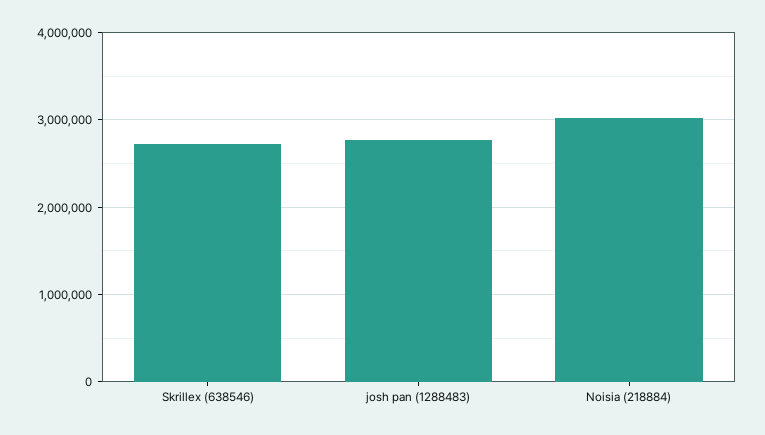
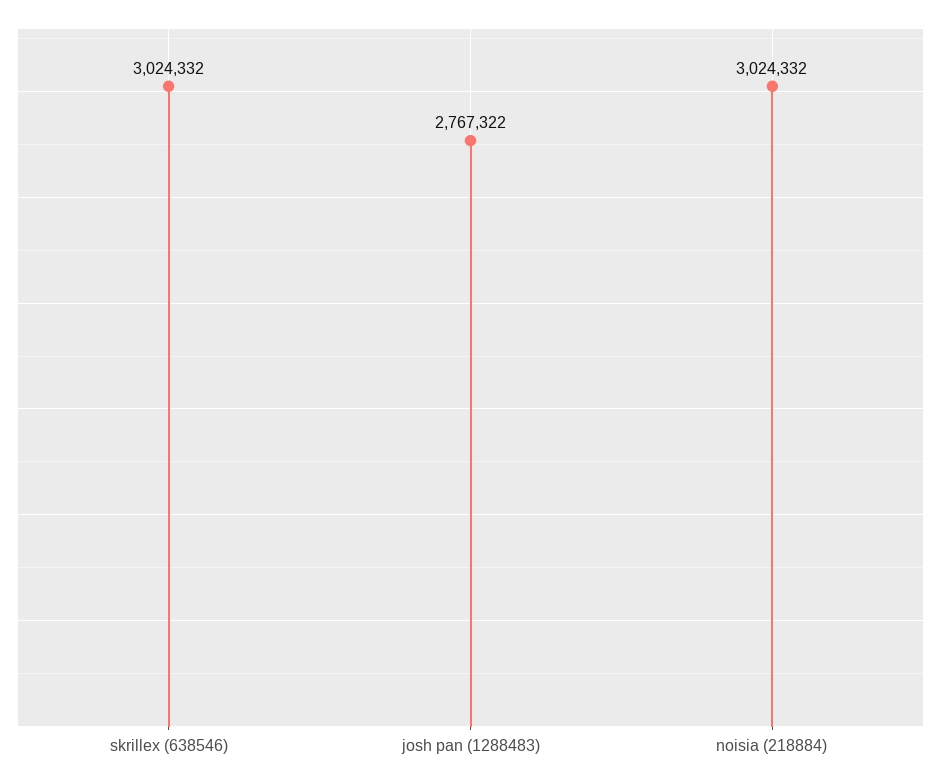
  {
-   "Skrillex (638546)": 2700000,
+   "Skrillex (638546)": 3024332,
    "josh pan (1288483)": 2767322,
    "Noisia (218884)": 3024332
  }

